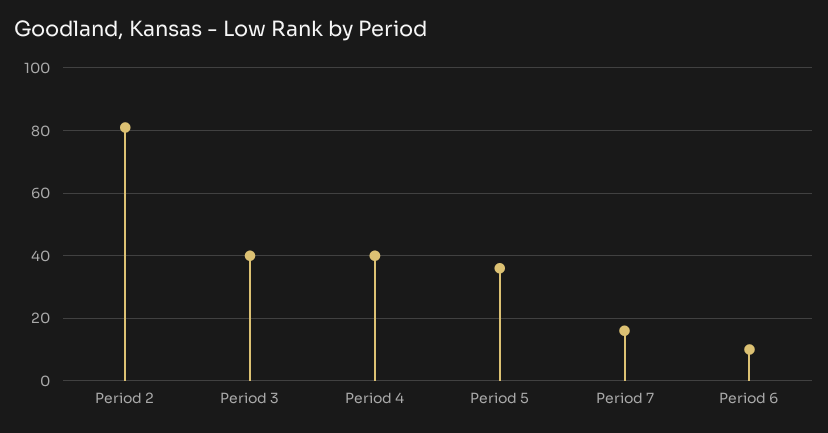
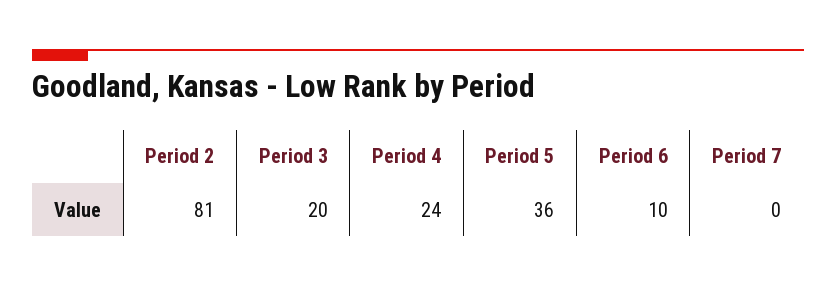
  {
    "Period 2": 81,
-   "Period 3": 40,
+   "Period 3": 20,
-   "Period 4": 40,
+   "Period 4": 24,
    "Period 5": 36,
-   "Period 7": 15,
+   "Period 7": 0,
    "Period 6": 10
  }

